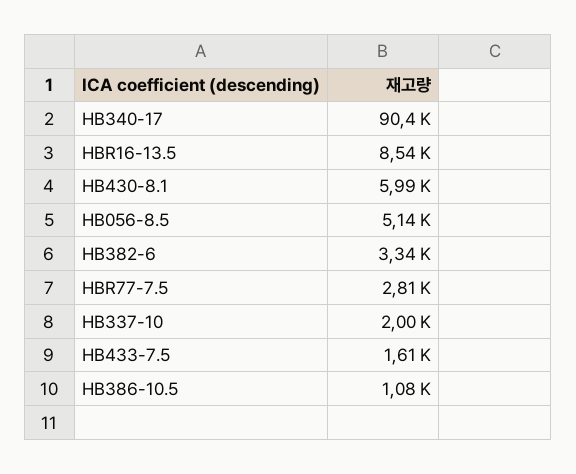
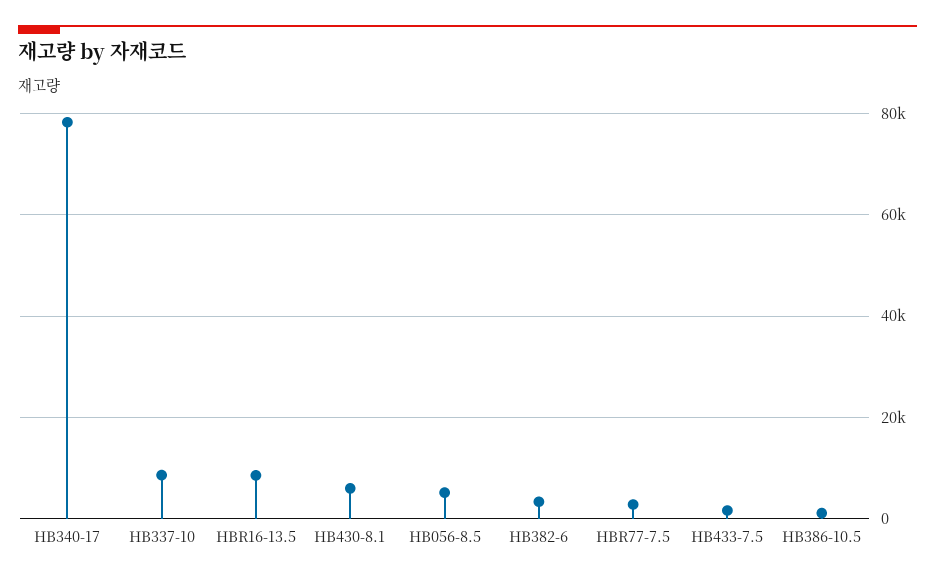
  {
-   "HB340-17": 90400,
+   "HB340-17": 78000,
    "HBR16-13.5": 8540,
    "HB430-8.1": 5990,
    "HB056-8.5": 5140,
    "HB382-6": 3340,
    "HBR77-7.5": 2810,
-   "HB337-10": 2000,
+   "HB337-10": 8000,
    "HB433-7.5": 1610,
    "HB386-10.5": 1080
  }

